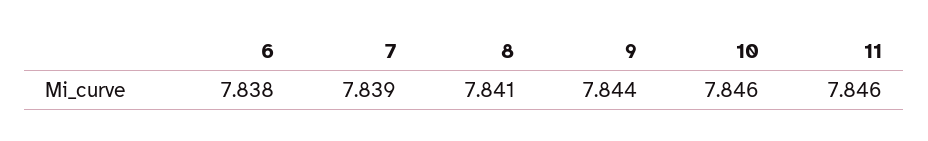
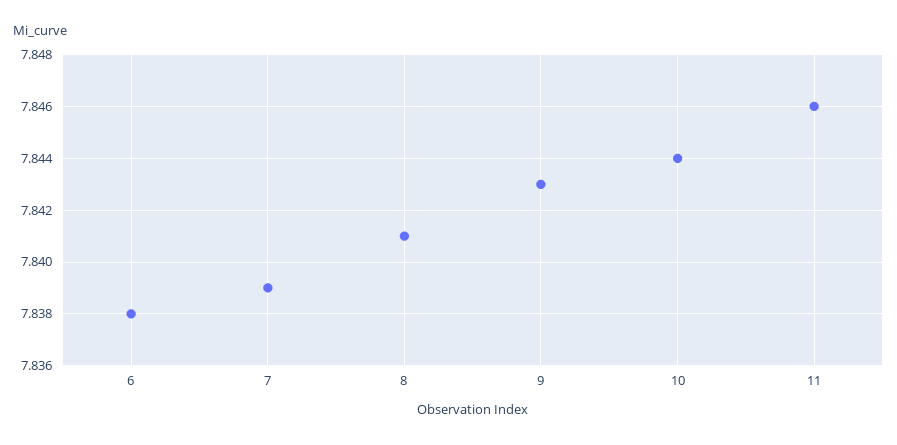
  {
    "6": 7.838,
    "7": 7.839,
    "8": 7.841,
-   "9": 7.844,
+   "9": 7.843,
-   "10": 7.846,
+   "10": 7.844,
    "11": 7.846
  }

